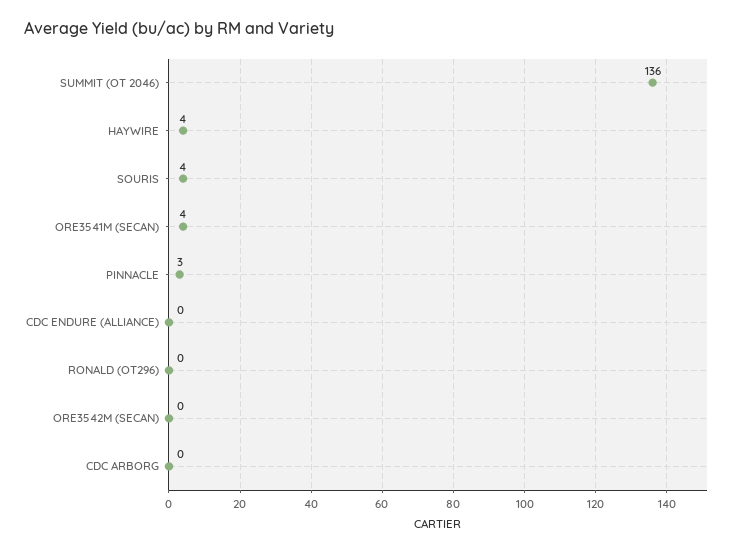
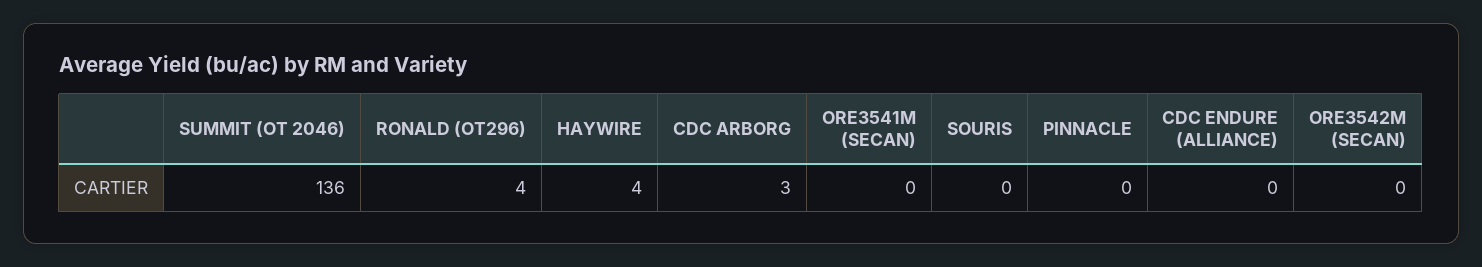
  {
    "SUMMIT (OT 2046)": 136,
    "HAYWIRE": 4,
-   "SOURIS": 4,
+   "SOURIS": 0,
-   "ORE3541M (SECAN)": 4,
+   "ORE3541M (SECAN)": 0,
-   "PINNACLE": 3,
+   "PINNACLE": 0,
    "CDC ENDURE (ALLIANCE)": 0,
-   "RONALD (OT296)": 0,
+   "RONALD (OT296)": 4,
    "ORE3542M (SECAN)": 0,
-   "CDC ARBORG": 0
+   "CDC ARBORG": 3
  }

